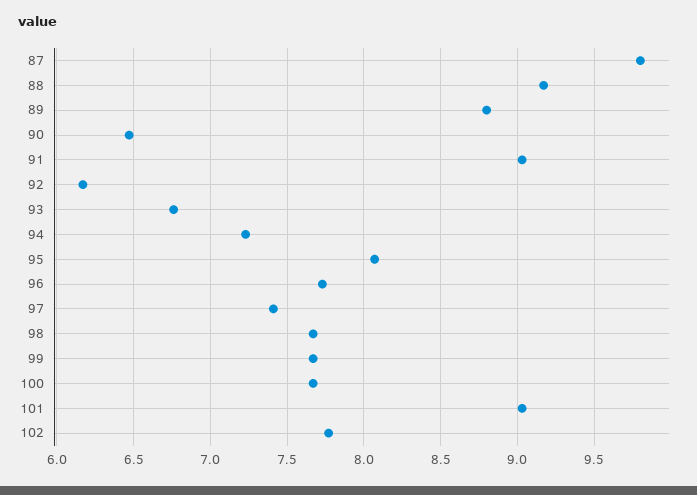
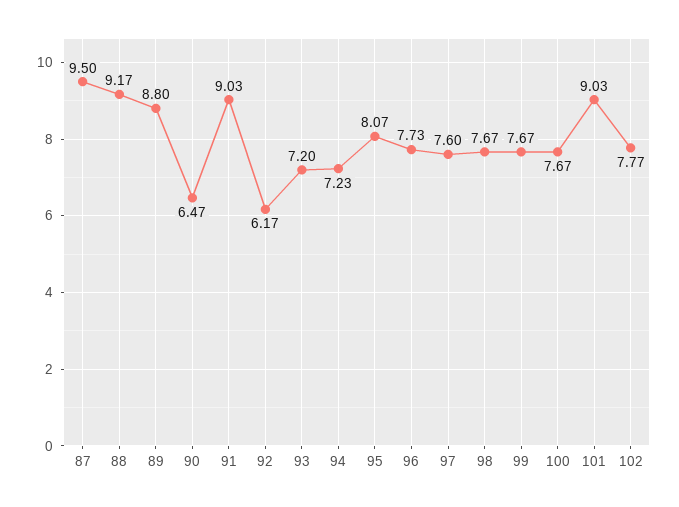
  {
-   "87": 9.8,
+   "87": 9.5,
    "88": 9.17,
    "89": 8.8,
    "90": 6.47,
    "91": 9.03,
    "92": 6.17,
-   "93": 6.75,
+   "93": 7.2,
    "94": 7.23,
    "95": 8.07,
    "96": 7.73,
-   "97": 7.4,
+   "97": 7.6,
    "98": 7.67,
    "99": 7.67,
    "100": 7.67,
    "101": 9.03,
    "102": 7.77
  }

